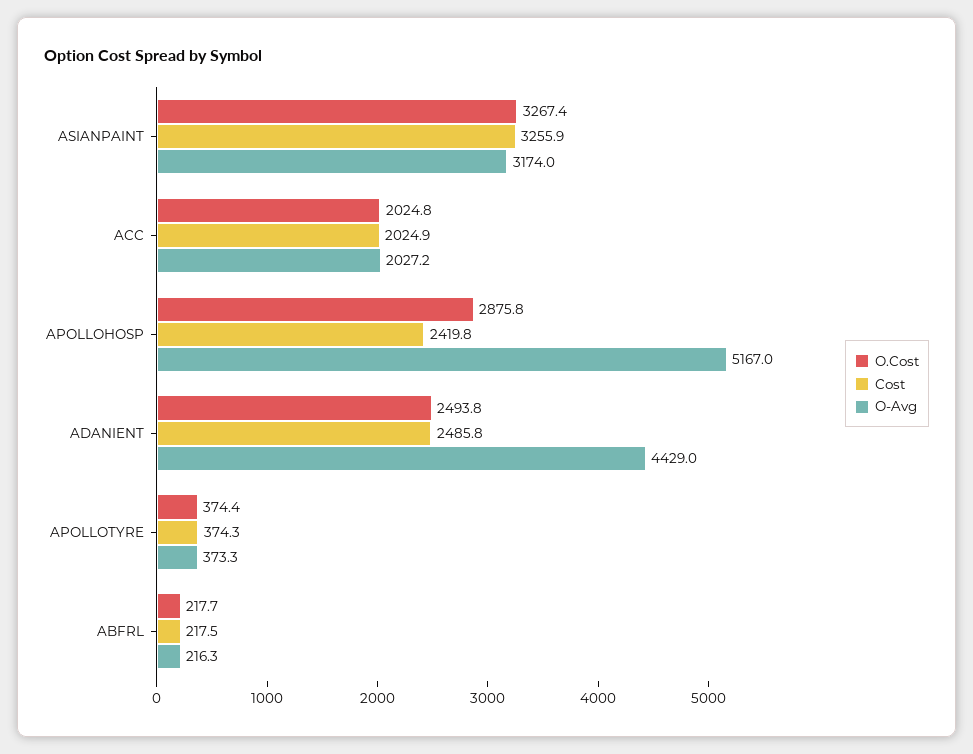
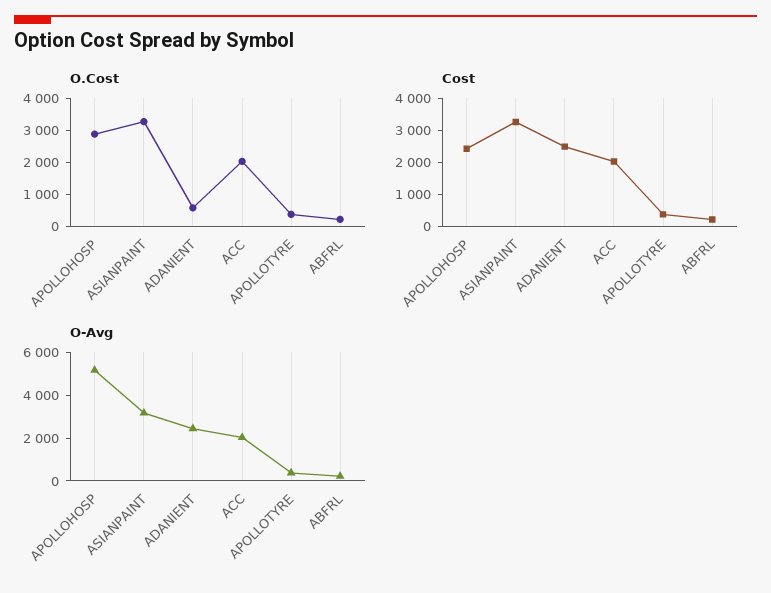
  {
    "O.Cost": {
      "ASIANPAINT": 3267.4,
      "ACC": 2024.8,
      "APOLLOHOSP": 2875.8,
-     "ADANIENT": 2493.8,
+     "ADANIENT": 500,
      "APOLLOTYRE": 374.4,
      "ABFRL": 217.7
    },
    "Cost": {
      "ASIANPAINT": 3255.9,
      "ACC": 2024.9,
      "APOLLOHOSP": 2419.8,
      "ADANIENT": 2485.8,
      "APOLLOTYRE": 374.3,
      "ABFRL": 217.5
    },
    "O-Avg": {
      "ASIANPAINT": 3174,
      "ACC": 2027.2,
      "APOLLOHOSP": 5167,
-     "ADANIENT": 4429,
+     "ADANIENT": 2500,
      "APOLLOTYRE": 373.3,
      "ABFRL": 216.3
    }
  }

